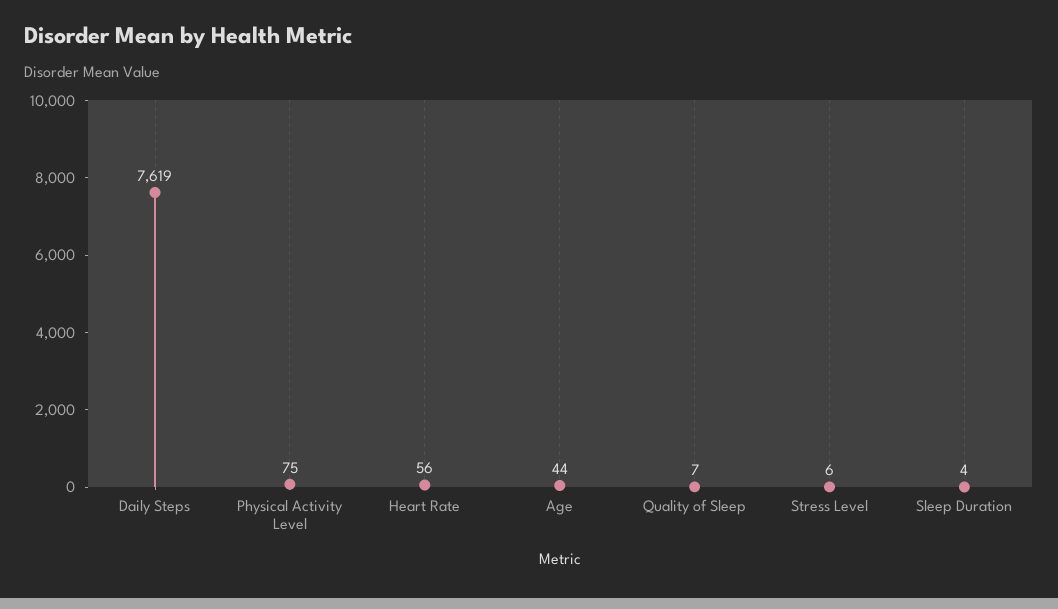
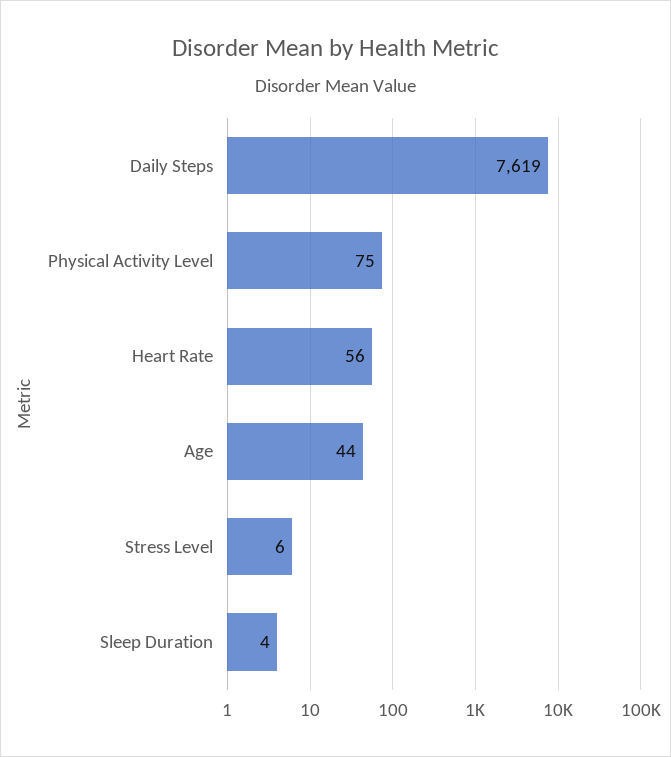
  {
    "Daily Steps": 7619,
    "Physical Activity Level": 75,
    "Heart Rate": 56,
    "Age": 44,
-   "Quality of Sleep": 7,
    "Stress Level": 6,
    "Sleep Duration": 4
  }

